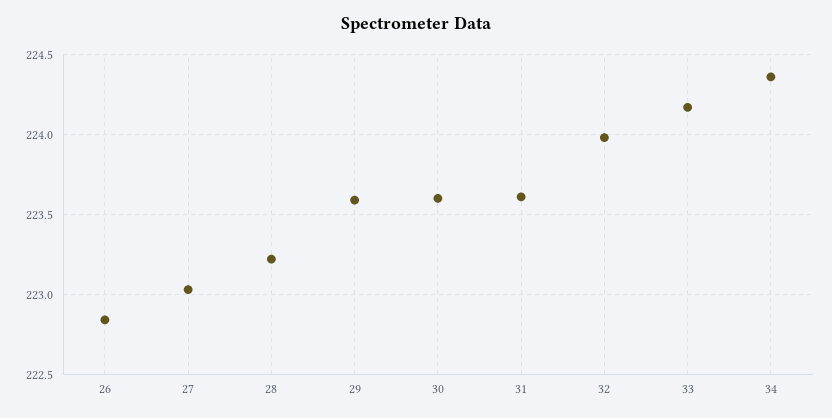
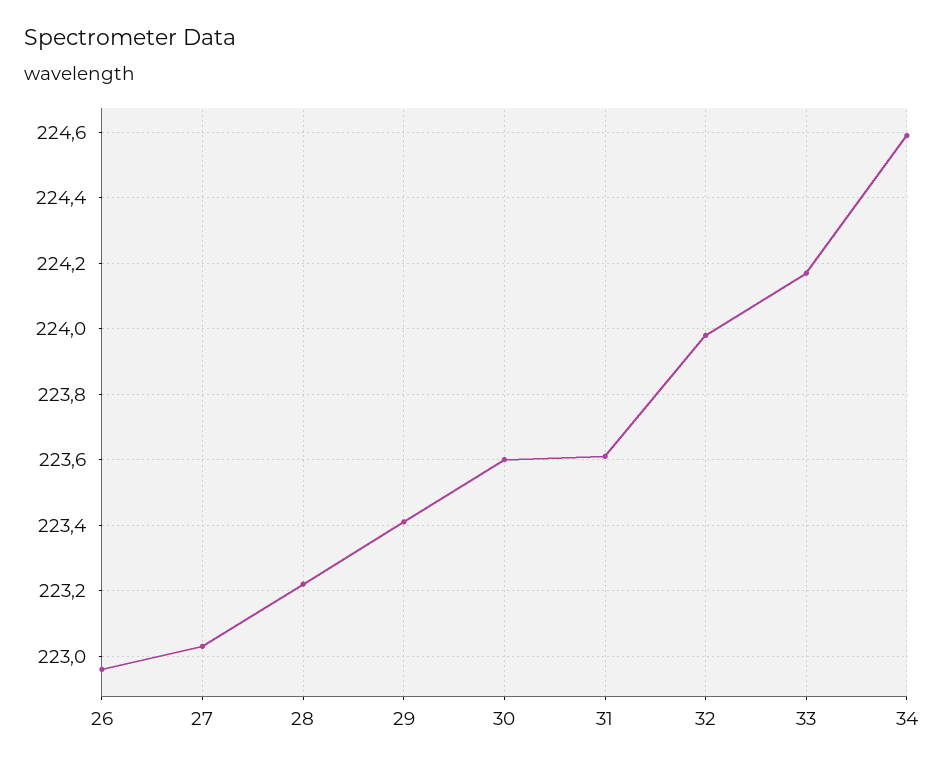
  {
-   "26": 222.85,
+   "26": 222.95,
    "27": 223.05,
    "28": 223.2,
-   "29": 223.6,
+   "29": 223.4,
    "30": 223.6,
    "31": 223.6,
    "32": 224,
    "33": 224.15,
-   "34": 224.35
+   "34": 224.6
  }

